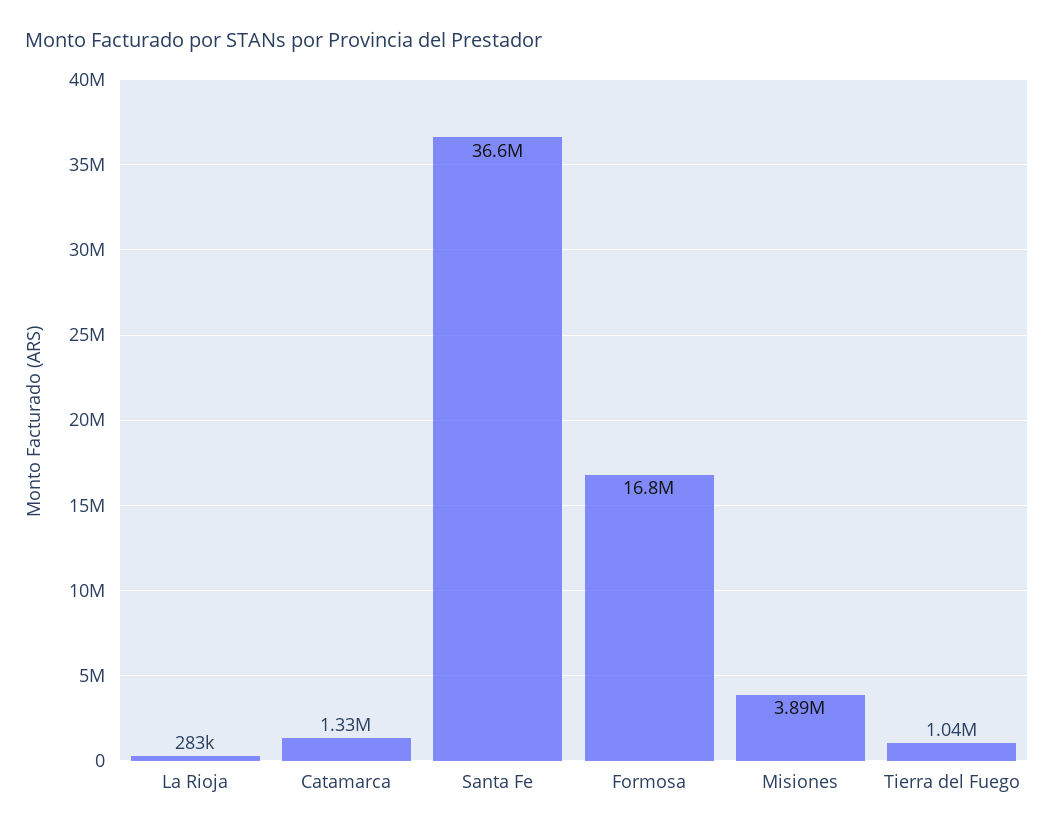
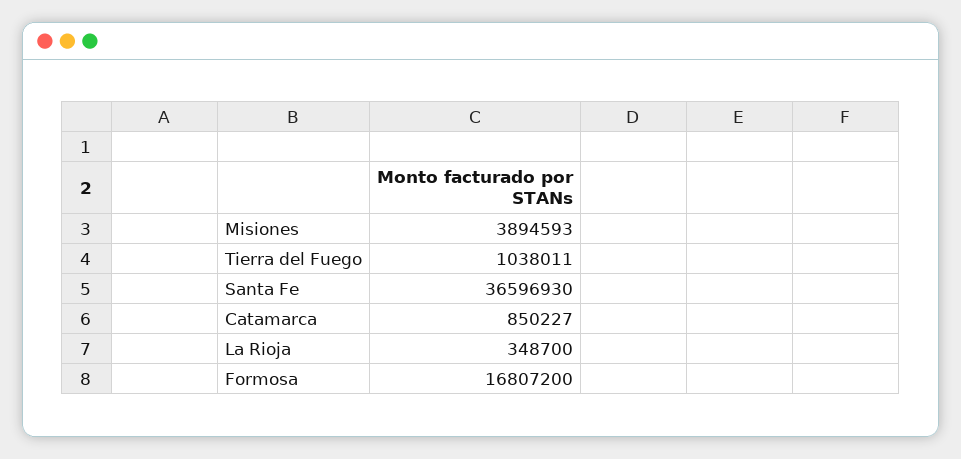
  {
-   "La Rioja": 283000,
+   "La Rioja": 348700,
-   "Catamarca": 1330000,
+   "Catamarca": 850227,
    "Santa Fe": 36596930,
    "Formosa": 16807200,
    "Misiones": 3894593,
    "Tierra del Fuego": 1038011
  }

